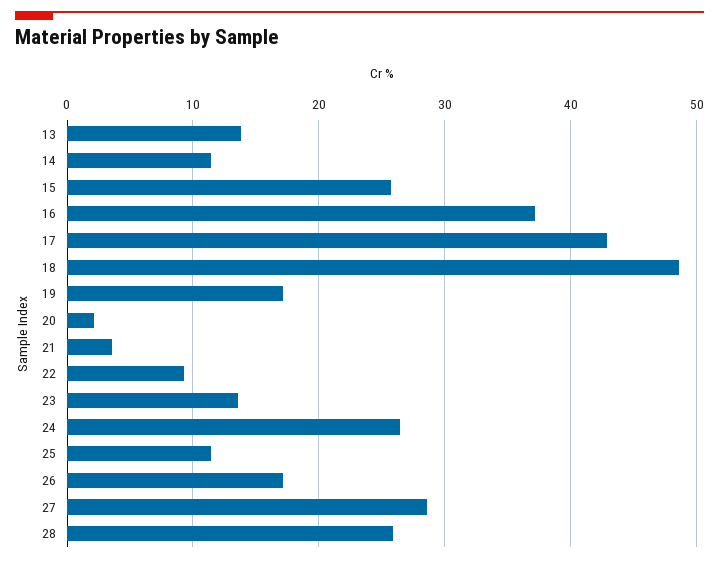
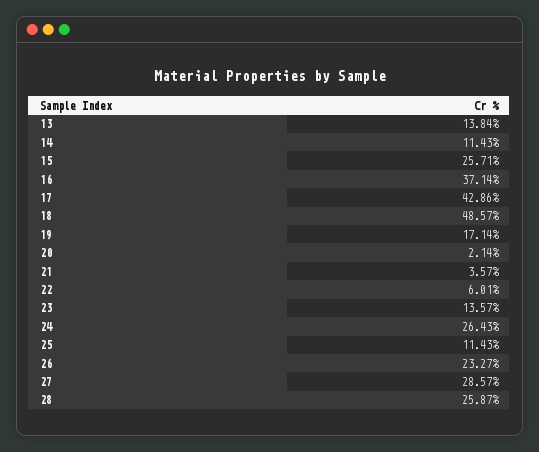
  {
    "13": 13.84,
    "14": 11.43,
    "15": 25.71,
    "16": 37.14,
    "17": 42.86,
    "18": 48.57,
    "19": 17.14,
    "20": 2.14,
    "21": 3.57,
-   "22": 9,
+   "22": 6.01,
    "23": 13.57,
    "24": 26.43,
    "25": 11.43,
-   "26": 17,
+   "26": 23.27,
    "27": 28.57,
    "28": 25.87
  }

